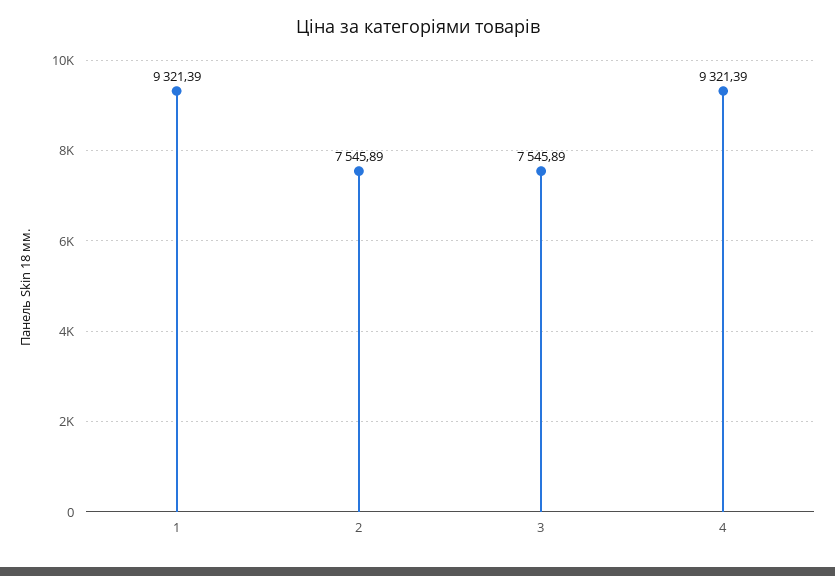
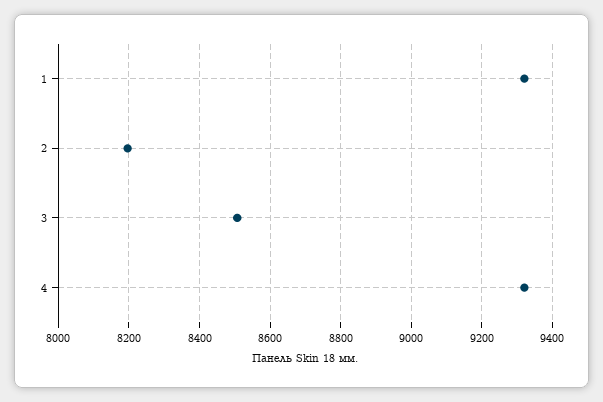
  {
    "1": 9321.39,
-   "2": 7545.89,
+   "2": 8200,
-   "3": 7545.89,
+   "3": 8500,
    "4": 9321.39
  }

